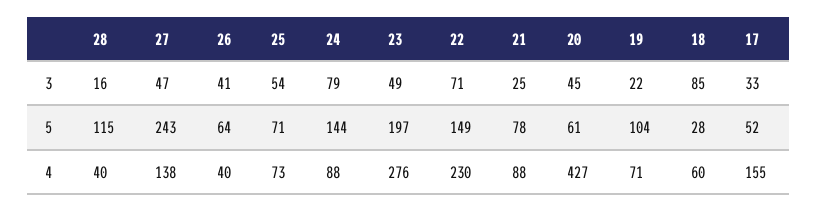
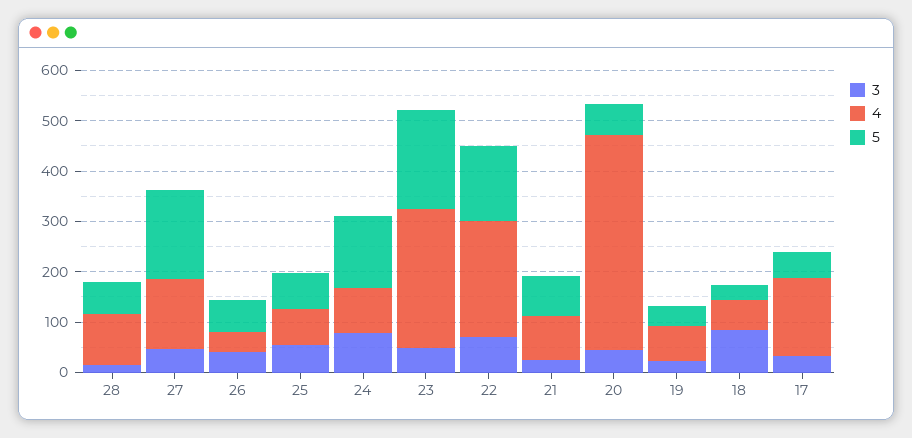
  {
    "3": {
      "28": 16,
      "27": 47,
      "26": 41,
      "25": 54,
      "24": 79,
      "23": 49,
      "22": 71,
      "21": 25,
      "20": 45,
      "19": 22,
      "18": 85,
      "17": 33
    },
    "5": {
-     "28": 115,
+     "28": 60,
-     "27": 243,
+     "27": 180,
      "26": 64,
      "25": 71,
      "24": 144,
      "23": 197,
      "22": 149,
      "21": 78,
      "20": 61,
-     "19": 104,
+     "19": 40,
      "18": 28,
      "17": 52
    },
    "4": {
-     "28": 40,
+     "28": 100,
      "27": 138,
      "26": 40,
      "25": 73,
      "24": 88,
      "23": 276,
      "22": 230,
      "21": 88,
      "20": 427,
      "19": 71,
      "18": 60,
      "17": 155
    }
  }

